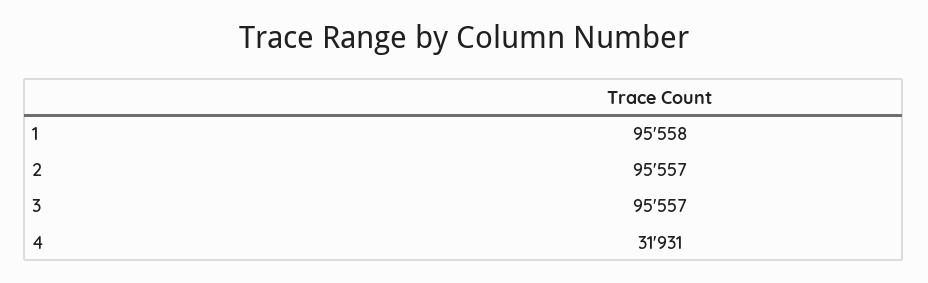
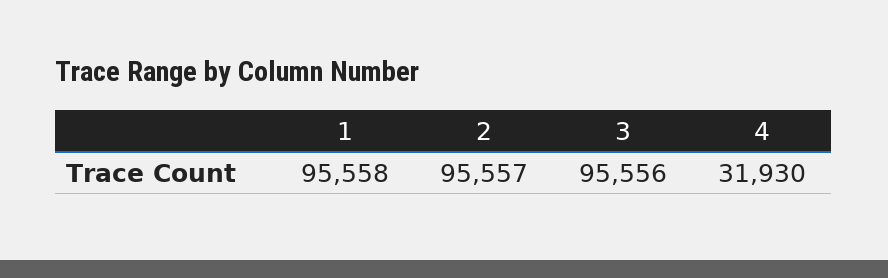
  {
    "1": 95558,
    "2": 95557,
-   "3": 95557,
+   "3": 95556,
-   "4": 31931
+   "4": 31930
  }

